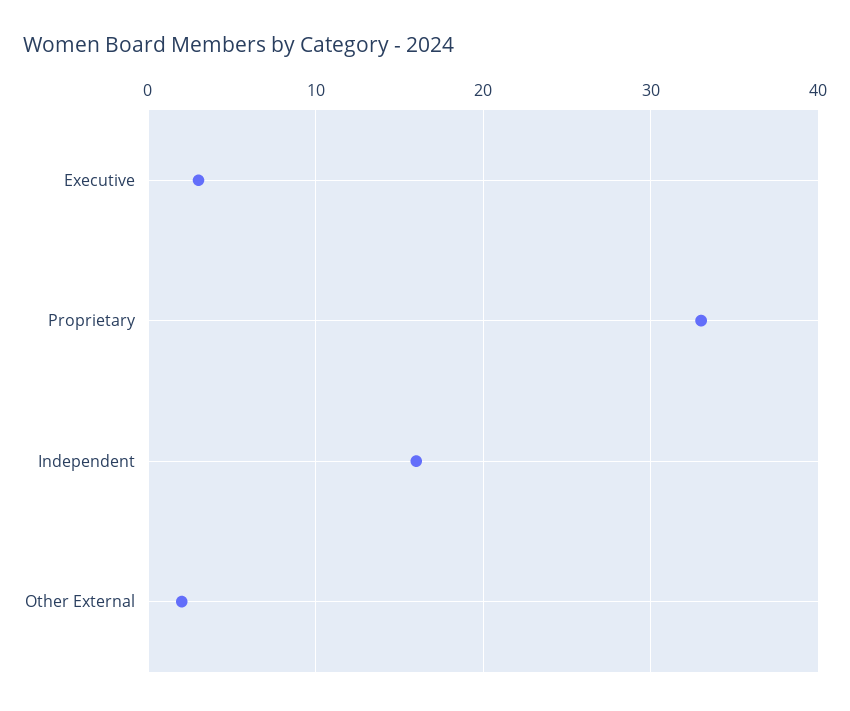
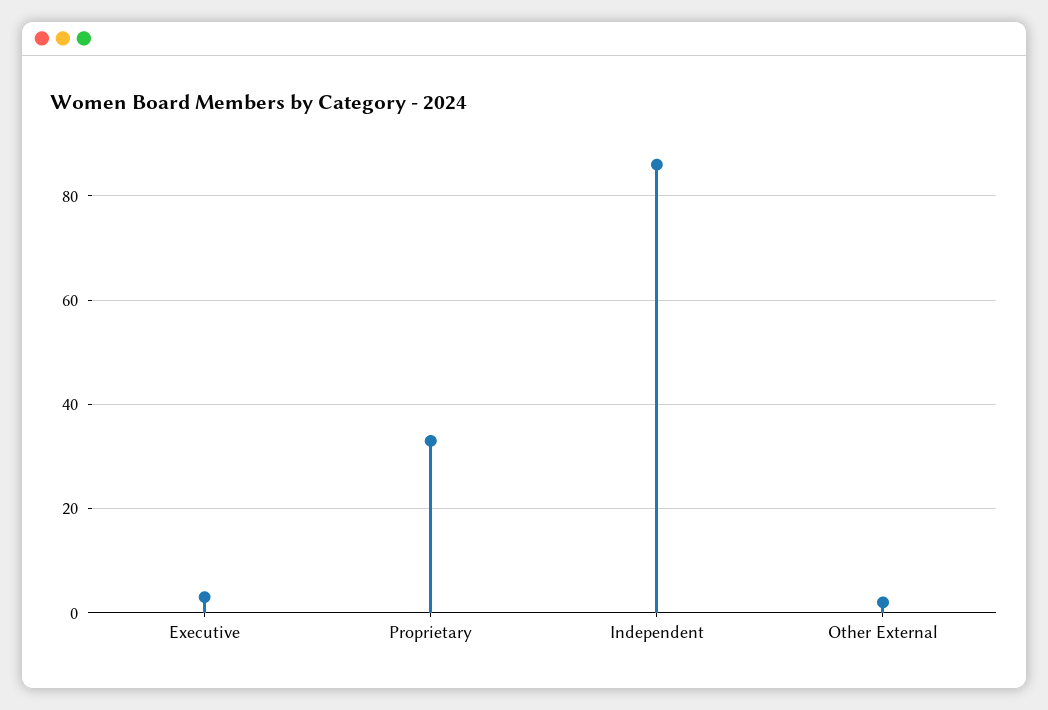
  {
    "Executive": 3,
    "Proprietary": 33,
-   "Independent": 16,
+   "Independent": 85,
    "Other External": 2
  }

